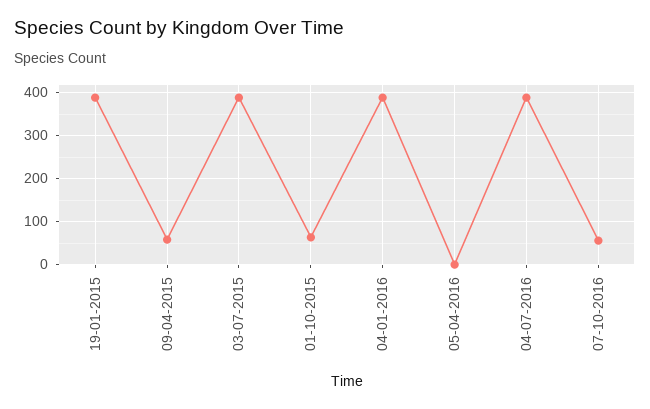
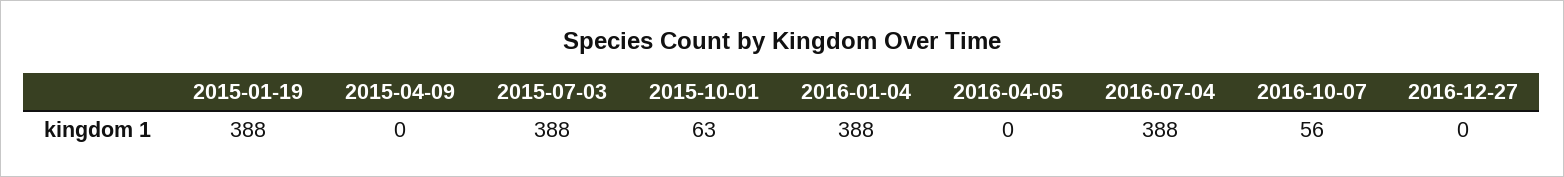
  {
    "19-01-2015": 388,
-   "09-04-2015": 60,
+   "09-04-2015": 0,
    "03-07-2015": 388,
    "01-10-2015": 63,
    "04-01-2016": 388,
    "05-04-2016": 0,
    "04-07-2016": 388,
-   "07-10-2016": 56
+   "07-10-2016": 56,
+   "2016-12-27": 0
  }

